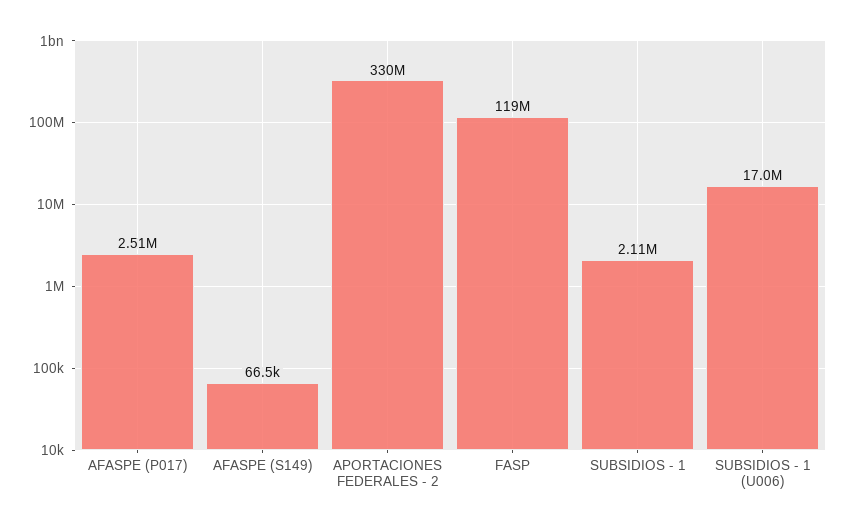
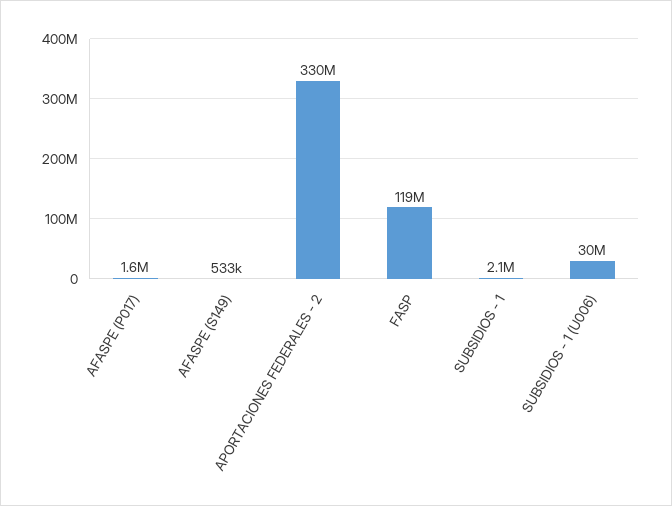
  {
-   "AFASPE (P017)": 2510000,
+   "AFASPE (P017)": 1600000,
-   "AFASPE (S149)": 66500,
+   "AFASPE (S149)": 533000,
    "APORTACIONES FEDERALES - 2": 330000000,
    "FASP": 119000000,
    "SUBSIDIOS - 1": 2110000,
-   "SUBSIDIOS - 1 (U006)": 17000000
+   "SUBSIDIOS - 1 (U006)": 30000000
  }

